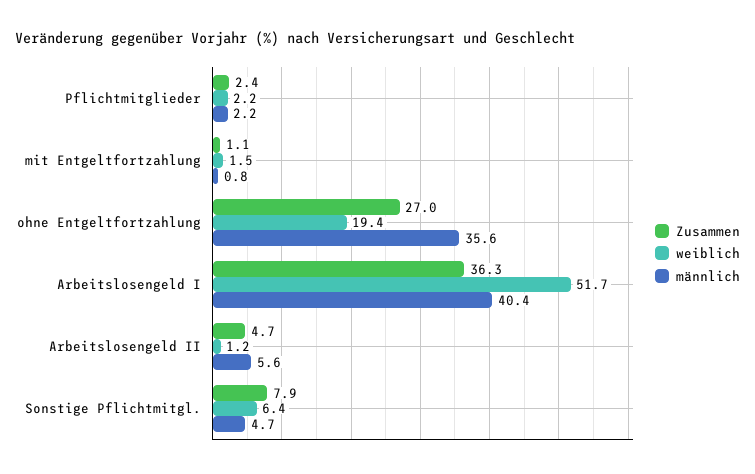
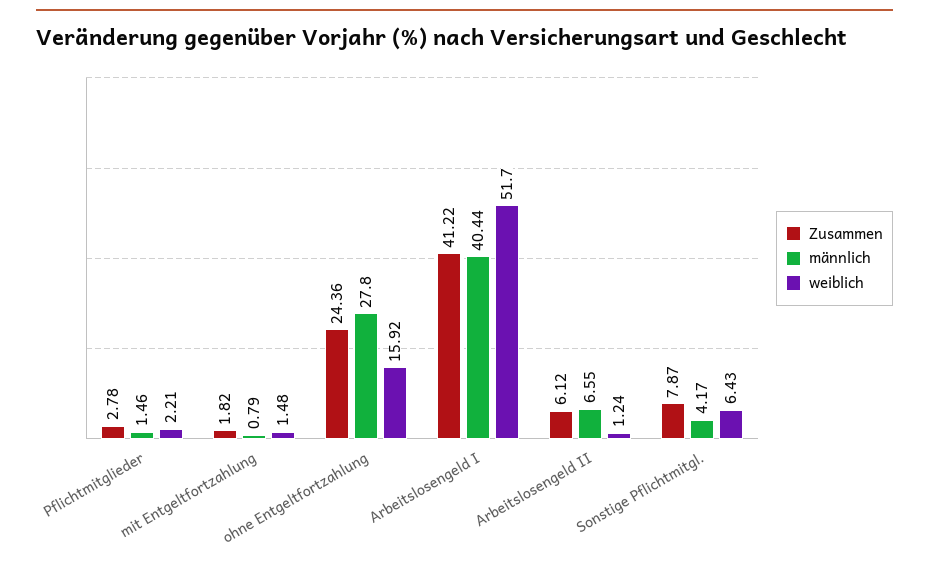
  {
    "Zusammen": {
-     "Pflichtmitglieder": 2.4,
+     "Pflichtmitglieder": 2.78,
-     "mit Entgeltfortzahlung": 1.1,
+     "mit Entgeltfortzahlung": 1.82,
-     "ohne Entgeltfortzahlung": 27,
+     "ohne Entgeltfortzahlung": 24.36,
-     "Arbeitslosengeld I": 36.3,
+     "Arbeitslosengeld I": 41.22,
-     "Arbeitslosengeld II": 4.7,
+     "Arbeitslosengeld II": 6.12,
      "Sonstige Pflichtmitgl.": 7.87
    },
    "weiblich": {
      "Pflichtmitglieder": 2.21,
      "mit Entgeltfortzahlung": 1.48,
-     "ohne Entgeltfortzahlung": 19.4,
+     "ohne Entgeltfortzahlung": 15.92,
      "Arbeitslosengeld I": 51.7,
      "Arbeitslosengeld II": 1.24,
      "Sonstige Pflichtmitgl.": 6.43
    },
    "männlich": {
-     "Pflichtmitglieder": 2.2,
+     "Pflichtmitglieder": 1.46,
      "mit Entgeltfortzahlung": 0.79,
-     "ohne Entgeltfortzahlung": 35.6,
+     "ohne Entgeltfortzahlung": 27.8,
      "Arbeitslosengeld I": 40.44,
-     "Arbeitslosengeld II": 5.6,
+     "Arbeitslosengeld II": 6.55,
-     "Sonstige Pflichtmitgl.": 4.7
+     "Sonstige Pflichtmitgl.": 4.17
    }
  }

